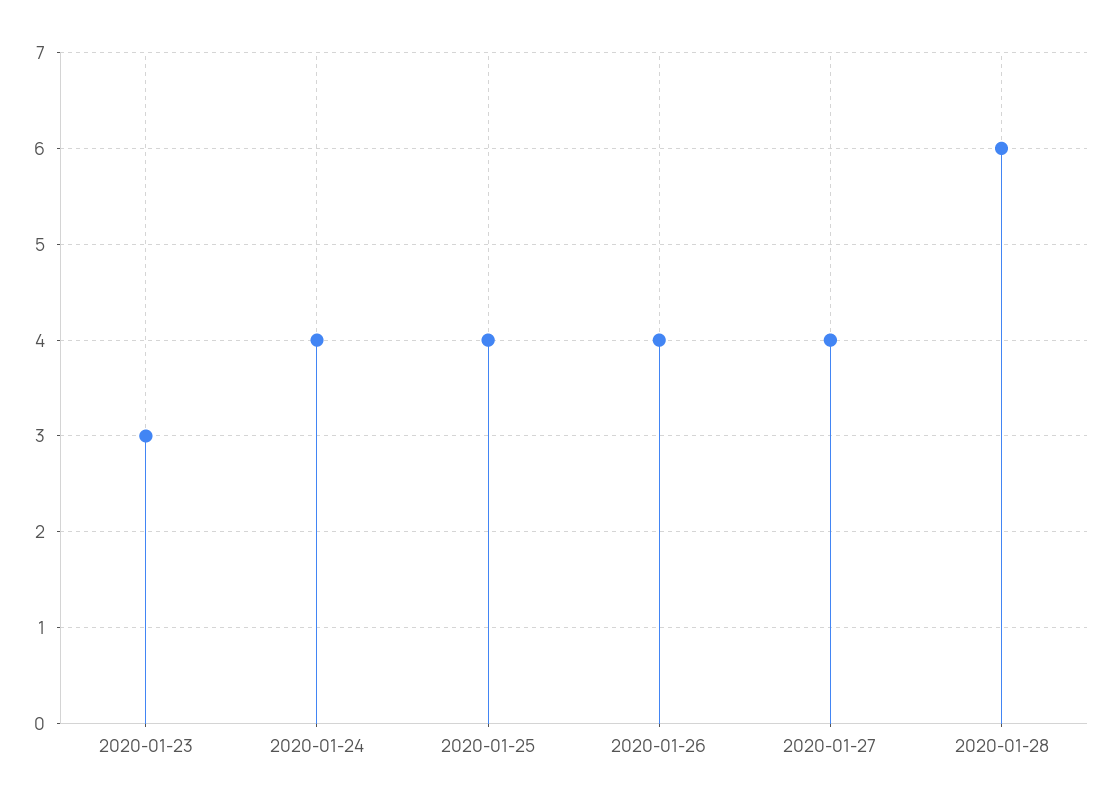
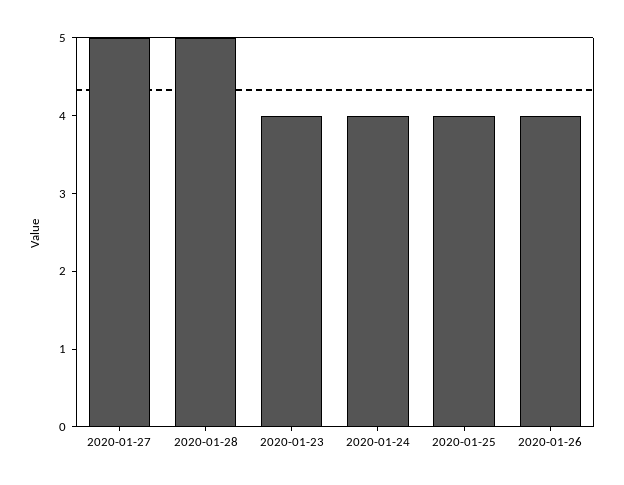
  {
-   "2020-01-23": 3,
+   "2020-01-23": 4,
    "2020-01-24": 4,
    "2020-01-25": 4,
    "2020-01-26": 4,
-   "2020-01-27": 4,
+   "2020-01-27": 5,
-   "2020-01-28": 6
+   "2020-01-28": 5
  }

